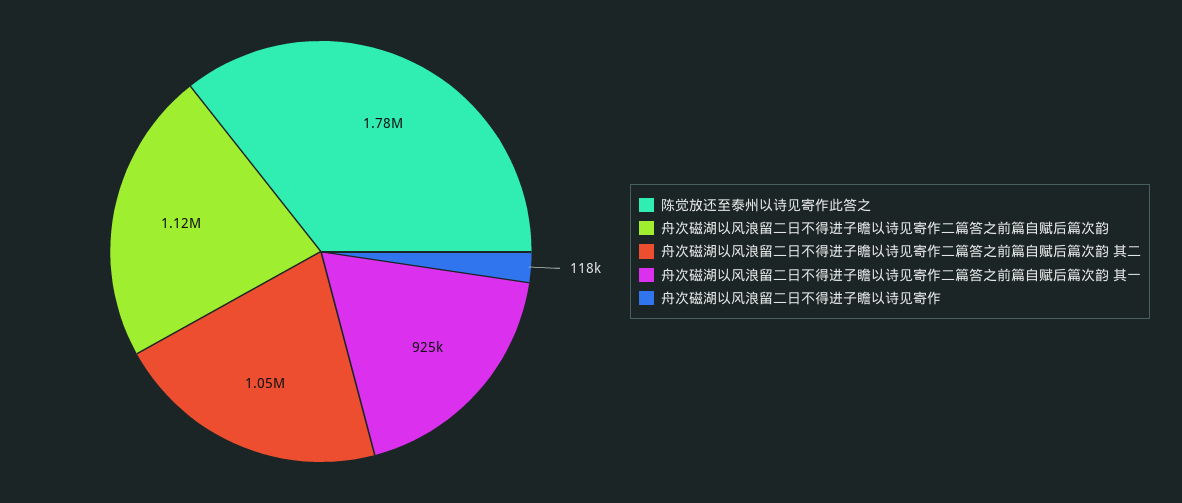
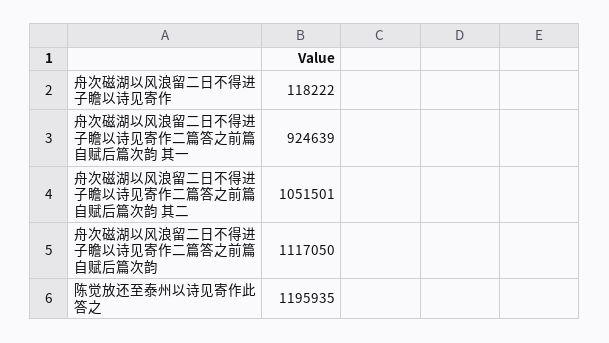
  {
-   "陈觉放还至泰州以诗见寄作此答之": 1780000,
+   "陈觉放还至泰州以诗见寄作此答之": 1195935,
    "舟次磁湖以风浪留二日不得进子瞻以诗见寄作二篇答之前篇自赋后篇次韵": 1117050,
    "舟次磁湖以风浪留二日不得进子瞻以诗见寄作二篇答之前篇自赋后篇次韵 其二": 1051501,
    "舟次磁湖以风浪留二日不得进子瞻以诗见寄作二篇答之前篇自赋后篇次韵 其一": 924639,
    "舟次磁湖以风浪留二日不得进子瞻以诗见寄作": 118222
  }

